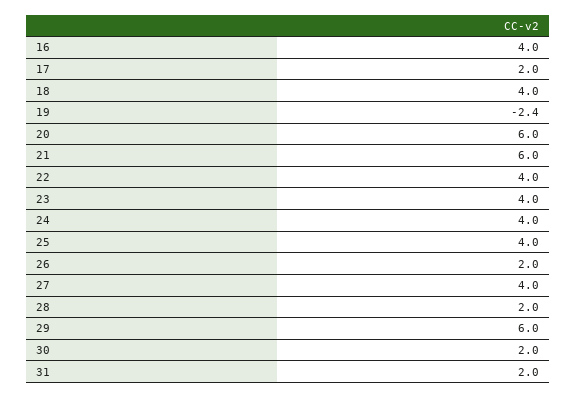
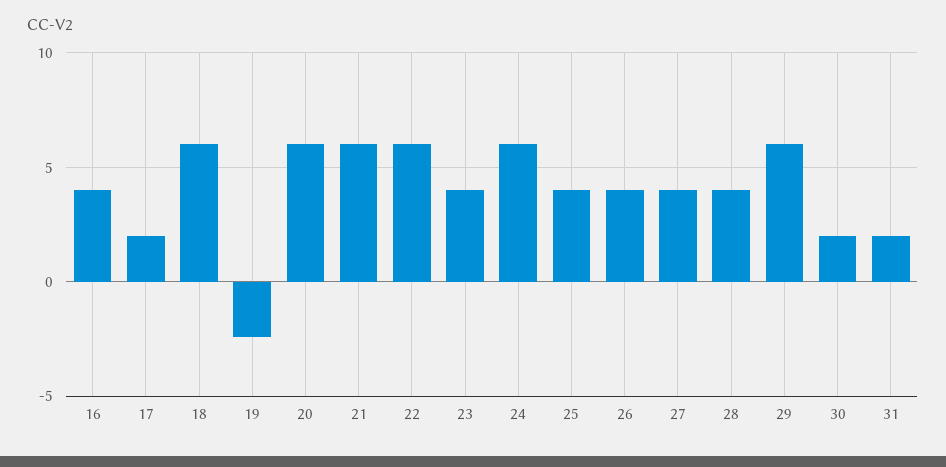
  {
    "16": 4,
    "17": 2,
-   "18": 4,
+   "18": 6,
    "19": -2.4,
    "20": 6,
    "21": 6,
-   "22": 4,
+   "22": 6,
    "23": 4,
-   "24": 4,
+   "24": 6,
    "25": 4,
-   "26": 2,
+   "26": 4,
    "27": 4,
-   "28": 2,
+   "28": 4,
    "29": 6,
    "30": 2,
    "31": 2
  }

